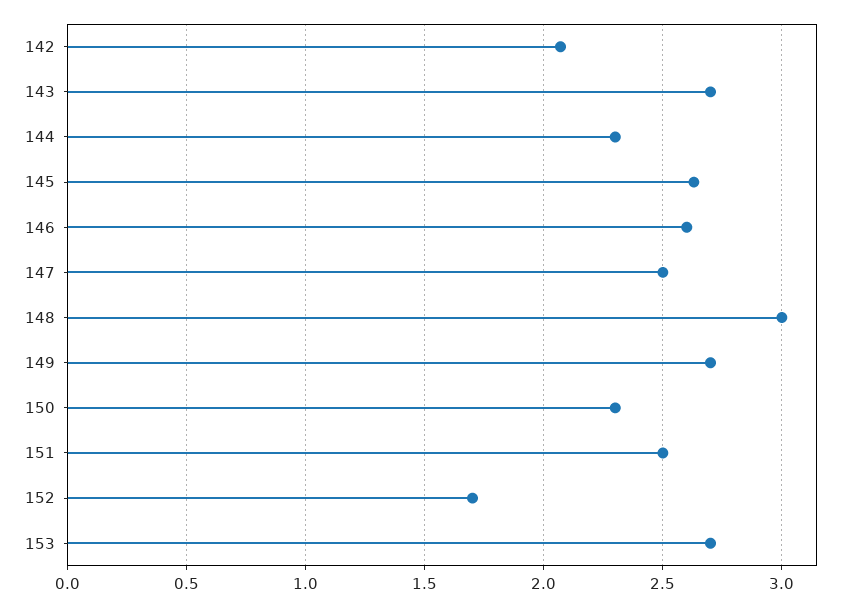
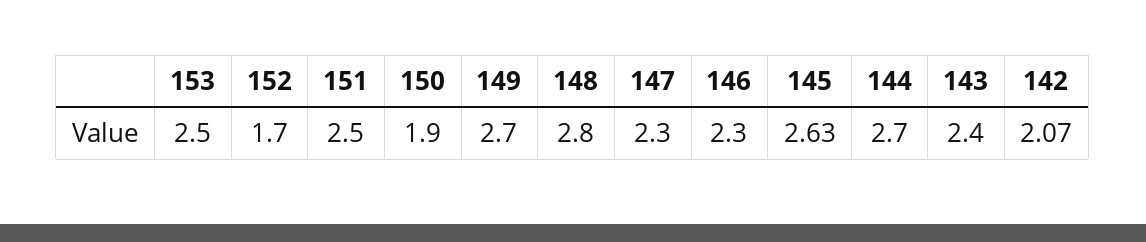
  {
    "142": 2.07,
-   "143": 2.7,
+   "143": 2.4,
-   "144": 2.3,
+   "144": 2.7,
    "145": 2.63,
-   "146": 2.6,
+   "146": 2.3,
-   "147": 2.5,
+   "147": 2.3,
-   "148": 3,
+   "148": 2.8,
    "149": 2.7,
-   "150": 2.3,
+   "150": 1.9,
    "151": 2.5,
    "152": 1.7,
-   "153": 2.7
+   "153": 2.5
  }

